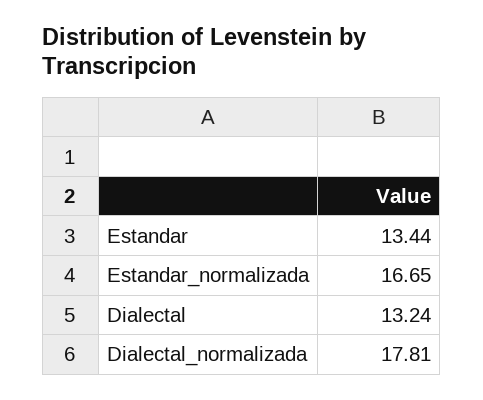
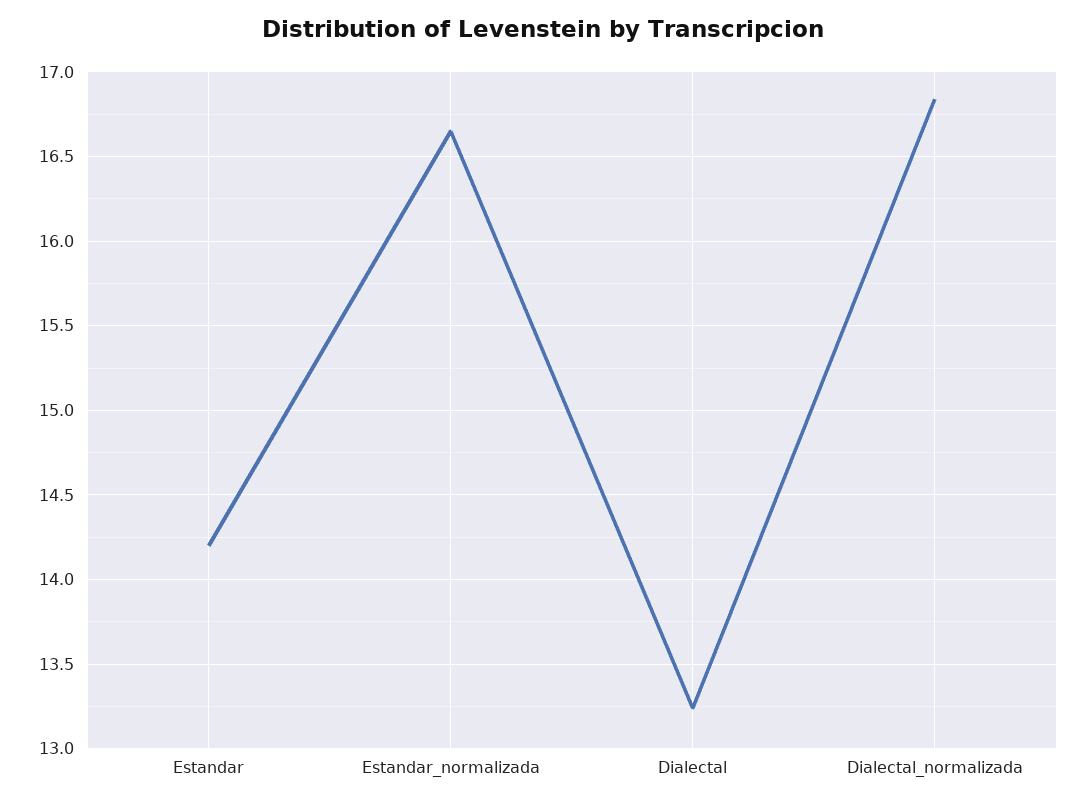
  {
-   "Estandar": 13.44,
+   "Estandar": 14.2,
    "Estandar_normalizada": 16.65,
    "Dialectal": 13.24,
-   "Dialectal_normalizada": 17.81
+   "Dialectal_normalizada": 16.85
  }

